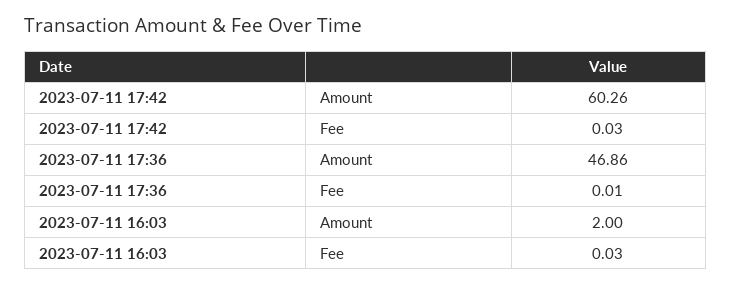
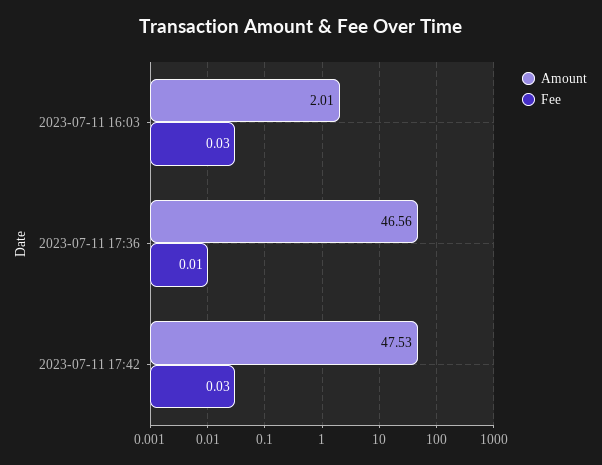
  {
    "Amount": {
-     "2023-07-11 17:42": 60.26,
+     "2023-07-11 17:42": 47.53,
-     "2023-07-11 17:36": 46.86,
+     "2023-07-11 17:36": 46.56,
-     "2023-07-11 16:03": 2
+     "2023-07-11 16:03": 2.01
    },
    "Fee": {
      "2023-07-11 17:42": 0.03,
      "2023-07-11 17:36": 0.01,
      "2023-07-11 16:03": 0.03
    }
  }

